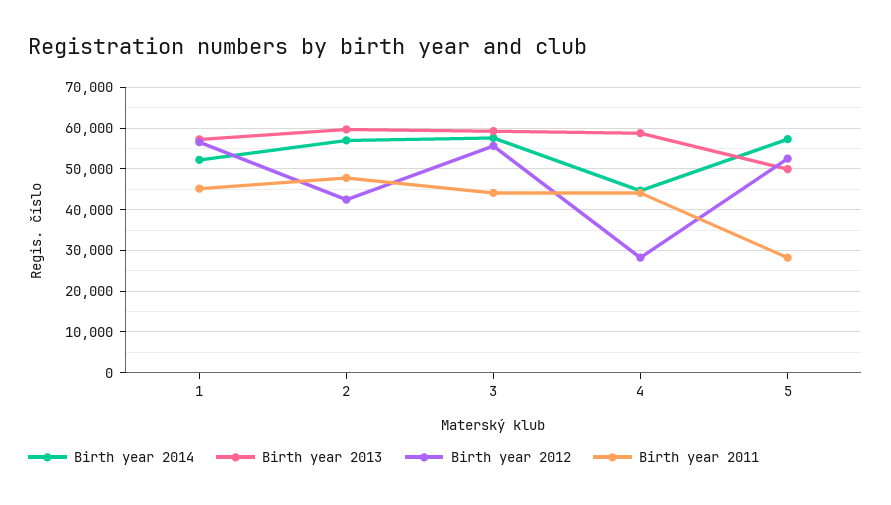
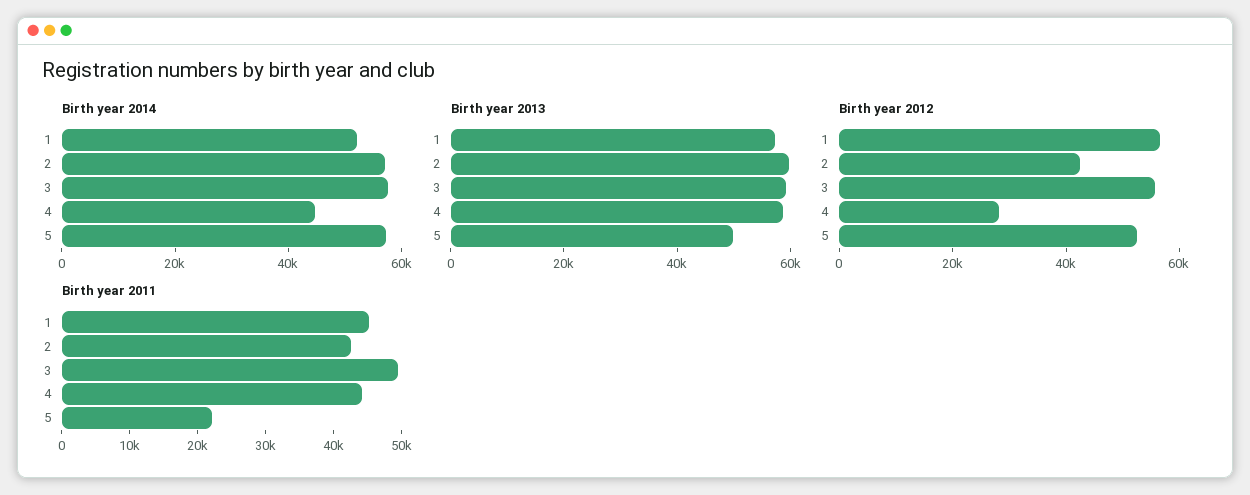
  {
    "Birth year 2014": {
      "1": 52000,
      "2": 58000,
      "3": 58000,
      "4": 44000,
      "5": 58000
    },
    "Birth year 2013": {
      "1": 58000,
      "2": 60000,
      "3": 60000,
      "4": 58000,
      "5": 50000
    },
    "Birth year 2012": {
      "1": 56000,
      "2": 42000,
      "3": 56000,
      "4": 28000,
      "5": 52000
    },
    "Birth year 2011": {
      "1": 46000,
-     "2": 48000,
+     "2": 42000,
-     "3": 44000,
+     "3": 50000,
      "4": 44000,
-     "5": 28000
+     "5": 22000
    }
  }

